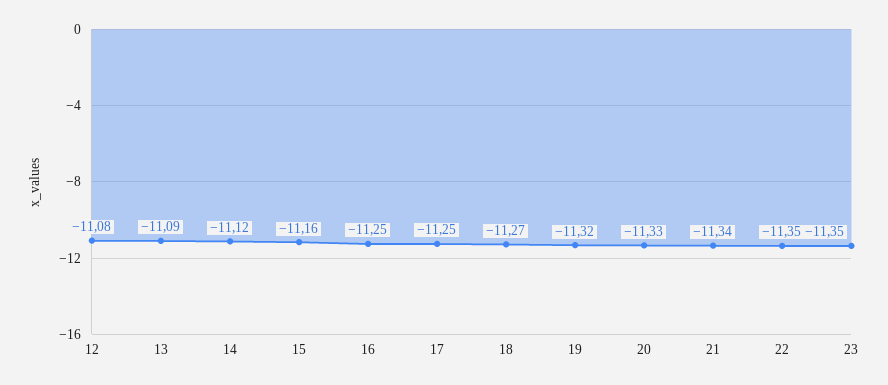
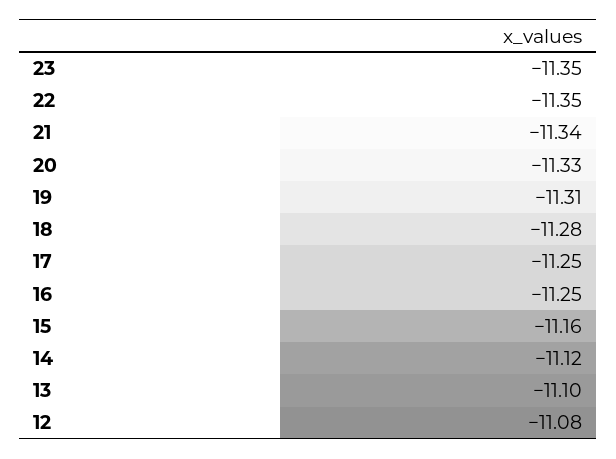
  {
    "12": -11.08,
-   "13": -11.09,
+   "13": -11.1,
    "14": -11.12,
    "15": -11.16,
    "16": -11.25,
    "17": -11.25,
-   "18": -11.27,
+   "18": -11.28,
-   "19": -11.32,
+   "19": -11.31,
    "20": -11.33,
    "21": -11.34,
    "22": -11.35,
    "23": -11.35
  }

